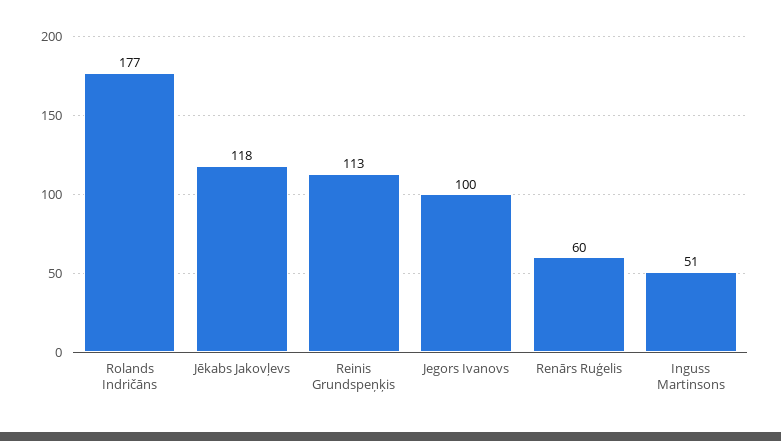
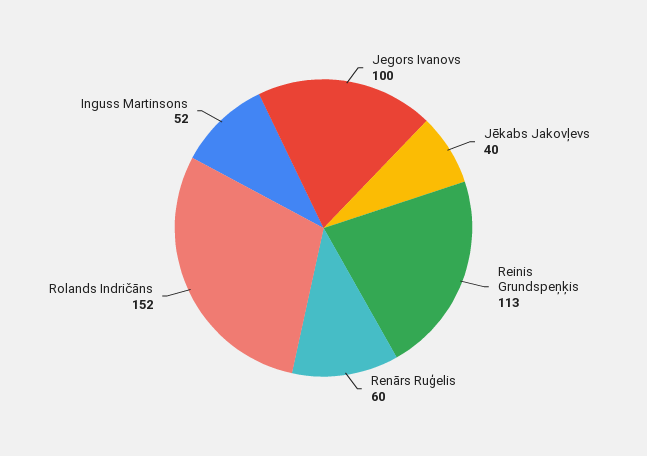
  {
-   "Rolands Indričāns": 177,
+   "Rolands Indričāns": 152,
-   "Jēkabs Jakovļevs": 118,
+   "Jēkabs Jakovļevs": 40,
    "Reinis Grundspeņķis": 113,
    "Jegors Ivanovs": 100,
    "Renārs Ruģelis": 60,
-   "Inguss Martinsons": 51
+   "Inguss Martinsons": 52
  }

